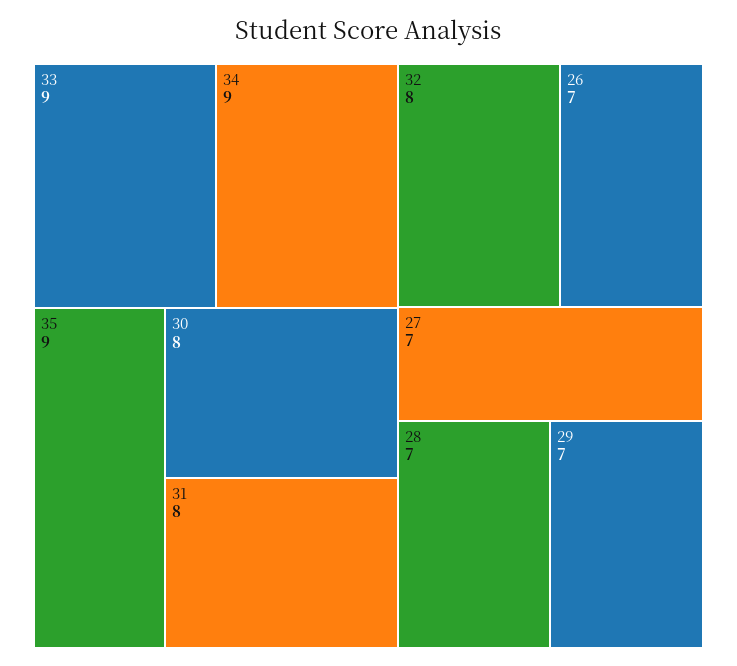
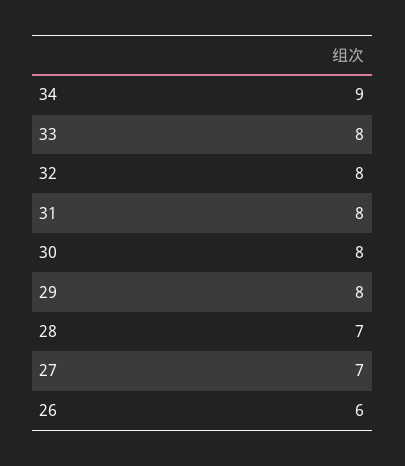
  {
-   "33": 9,
+   "33": 8,
    "34": 9,
-   "35": 9,
    "30": 8,
    "31": 8,
    "32": 8,
-   "26": 7,
+   "26": 6,
    "27": 7,
    "28": 7,
-   "29": 7
+   "29": 8
  }

